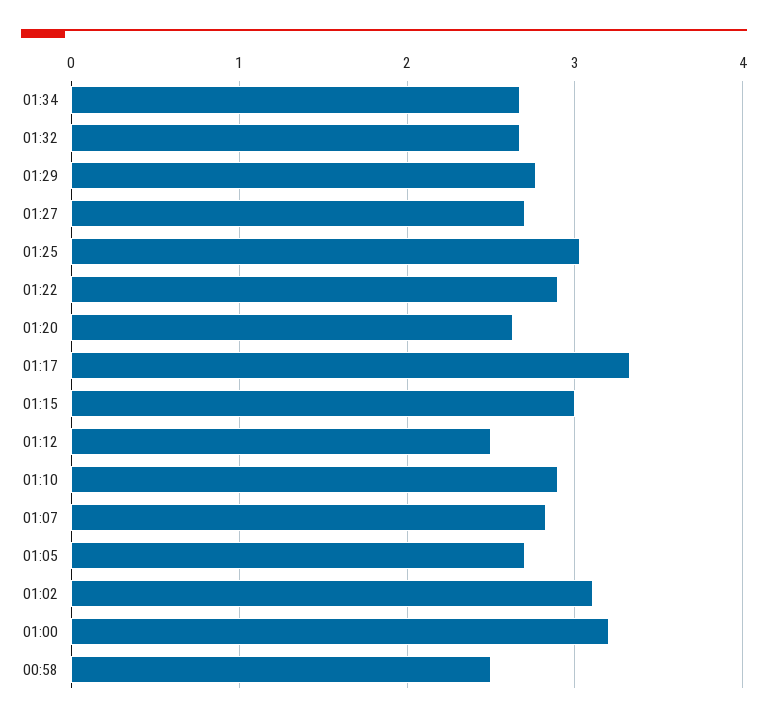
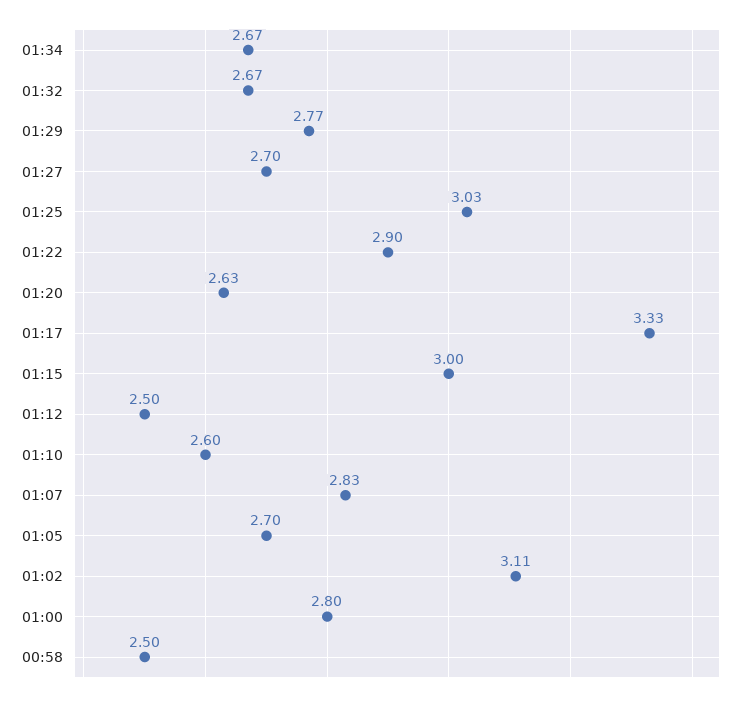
  {
    "01:34": 2.67,
    "01:32": 2.67,
    "01:29": 2.77,
    "01:27": 2.7,
    "01:25": 3.03,
    "01:22": 2.9,
    "01:20": 2.63,
    "01:17": 3.33,
    "01:15": 3,
    "01:12": 2.5,
-   "01:10": 2.9,
+   "01:10": 2.6,
    "01:07": 2.83,
    "01:05": 2.7,
    "01:02": 3.11,
-   "01:00": 3.2,
+   "01:00": 2.8,
    "00:58": 2.5
  }

